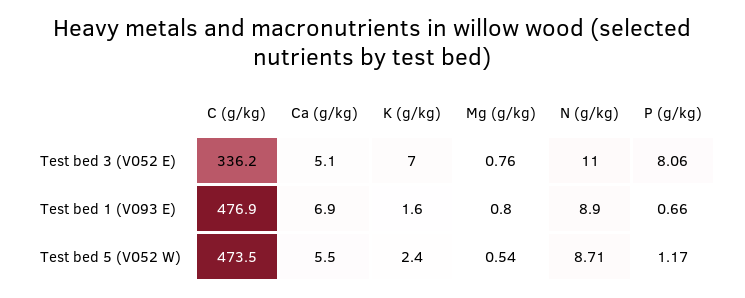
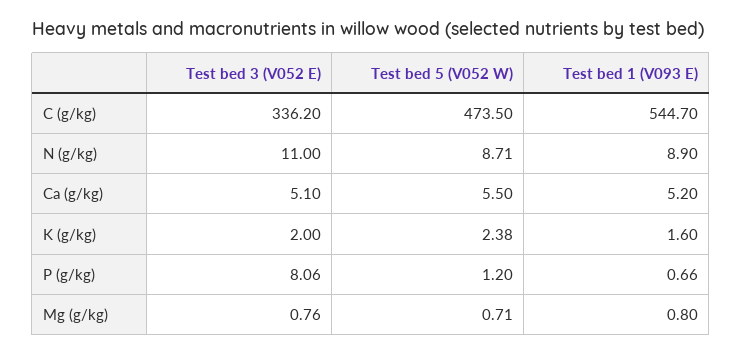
  {
    "C (g/kg)": {
      "Test bed 3 (V052 E)": 336.2,
-     "Test bed 1 (V093 E)": 476.9,
+     "Test bed 1 (V093 E)": 544.7,
      "Test bed 5 (V052 W)": 473.5
    },
    "Ca (g/kg)": {
      "Test bed 3 (V052 E)": 5.1,
-     "Test bed 1 (V093 E)": 6.9,
+     "Test bed 1 (V093 E)": 5.2,
      "Test bed 5 (V052 W)": 5.5
    },
    "K (g/kg)": {
-     "Test bed 3 (V052 E)": 7,
+     "Test bed 3 (V052 E)": 2,
      "Test bed 1 (V093 E)": 1.6,
-     "Test bed 5 (V052 W)": 2.4
+     "Test bed 5 (V052 W)": 2.38
    },
    "Mg (g/kg)": {
      "Test bed 3 (V052 E)": 0.76,
      "Test bed 1 (V093 E)": 0.8,
-     "Test bed 5 (V052 W)": 0.54
+     "Test bed 5 (V052 W)": 0.71
    },
    "N (g/kg)": {
      "Test bed 3 (V052 E)": 11,
      "Test bed 1 (V093 E)": 8.9,
      "Test bed 5 (V052 W)": 8.71
    },
    "P (g/kg)": {
      "Test bed 3 (V052 E)": 8.06,
      "Test bed 1 (V093 E)": 0.66,
-     "Test bed 5 (V052 W)": 1.17
+     "Test bed 5 (V052 W)": 1.2
    }
  }

